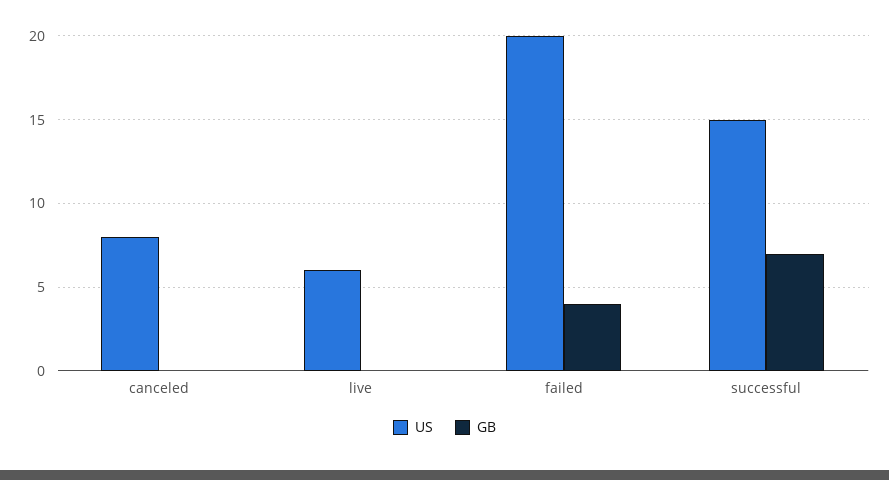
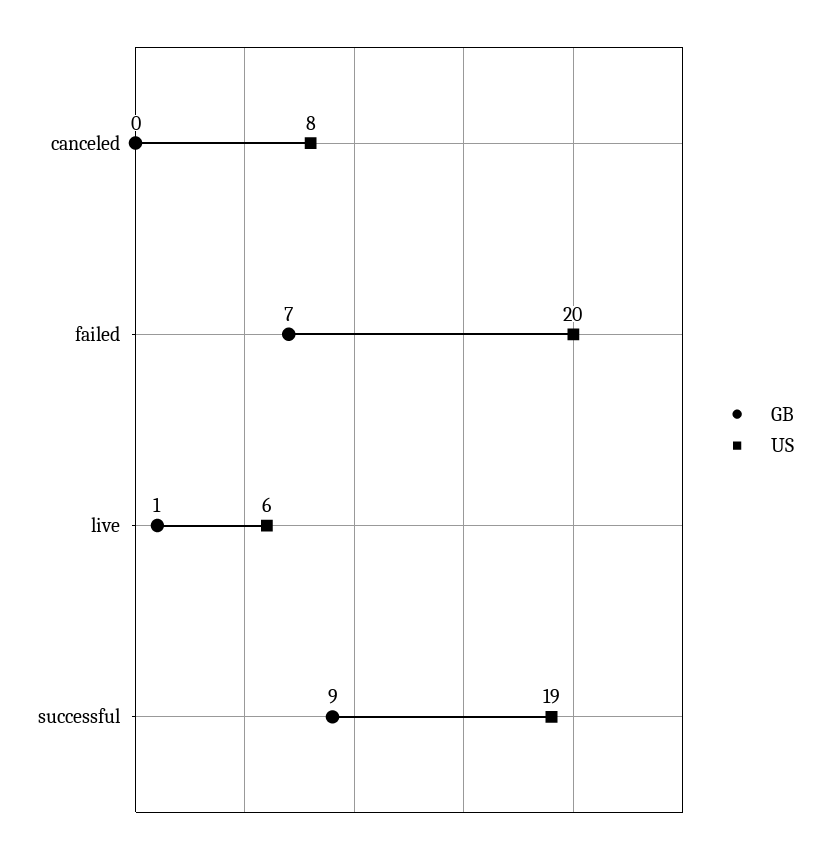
  {
    "US": {
      "canceled": 8,
      "live": 6,
      "failed": 20,
-     "successful": 15
+     "successful": 19
    },
    "GB": {
      "canceled": 0,
-     "live": 0,
+     "live": 1,
-     "failed": 4,
+     "failed": 7,
-     "successful": 7
+     "successful": 9
    }
  }

